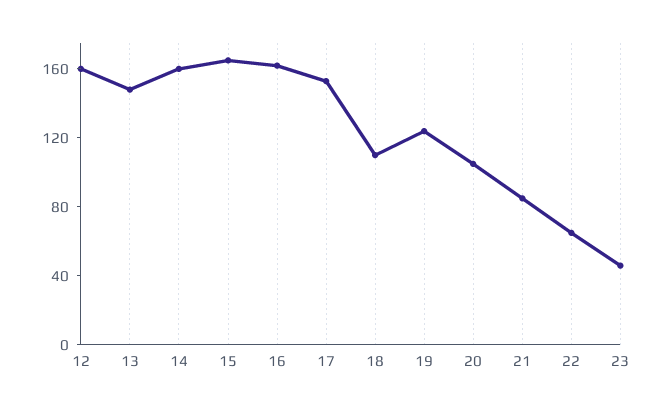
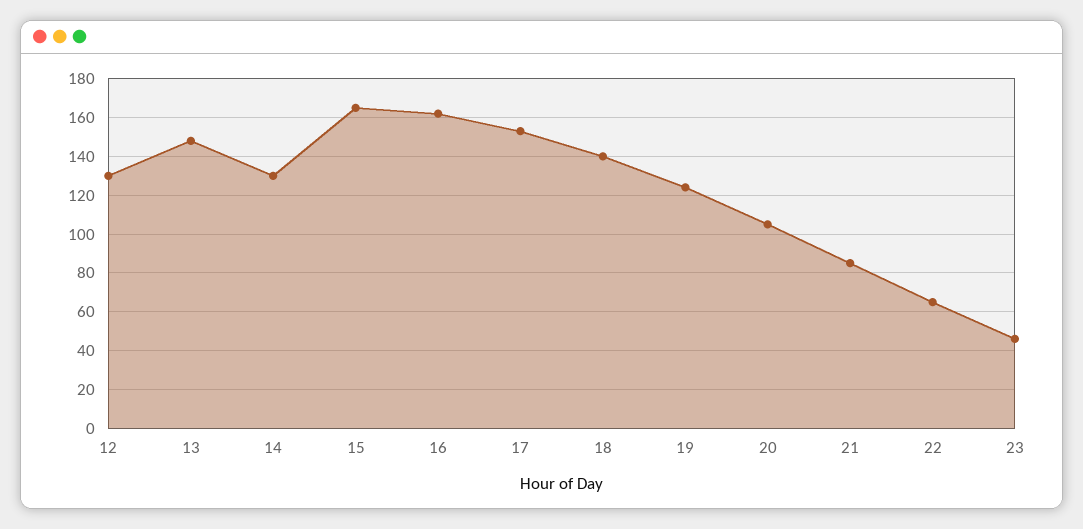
  {
-   "12": 160,
+   "12": 130,
    "13": 150,
-   "14": 160,
+   "14": 130,
    "15": 165,
    "16": 160,
    "17": 155,
-   "18": 110,
+   "18": 140,
    "19": 125,
    "20": 105,
    "21": 85,
    "22": 65,
    "23": 45
  }

